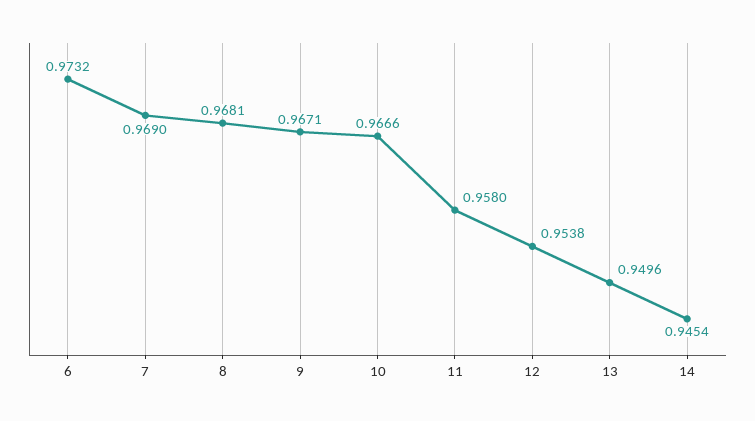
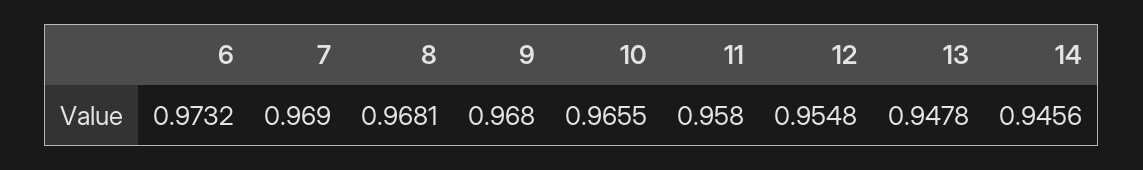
  {
    "6": 0.9732,
    "7": 0.969,
    "8": 0.9681,
-   "9": 0.9671,
+   "9": 0.968,
-   "10": 0.9666,
+   "10": 0.9655,
    "11": 0.958,
-   "12": 0.9538,
+   "12": 0.9548,
-   "13": 0.9496,
+   "13": 0.9478,
-   "14": 0.9454
+   "14": 0.9456
  }

